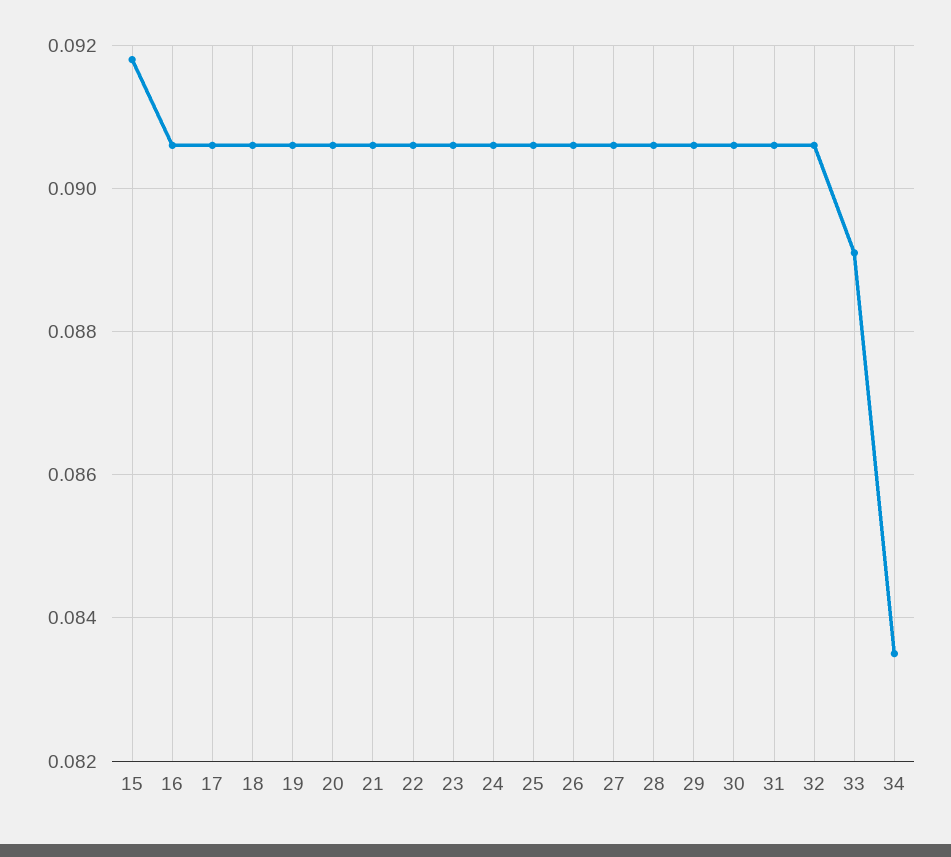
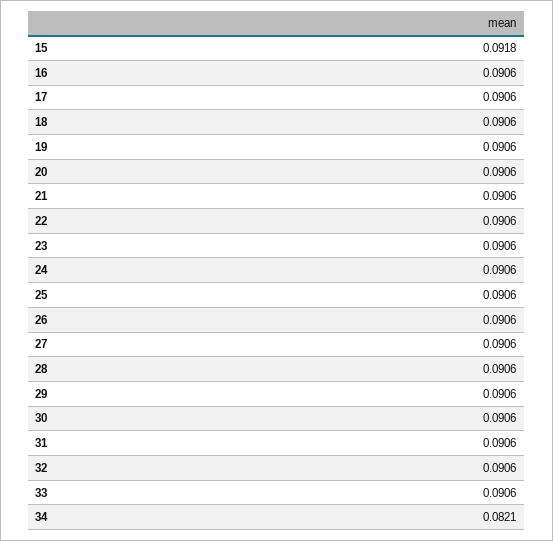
  {
    "15": 0.0918,
    "16": 0.0906,
    "17": 0.0906,
    "18": 0.0906,
    "19": 0.0906,
    "20": 0.0906,
    "21": 0.0906,
    "22": 0.0906,
    "23": 0.0906,
    "24": 0.0906,
    "25": 0.0906,
    "26": 0.0906,
    "27": 0.0906,
    "28": 0.0906,
    "29": 0.0906,
    "30": 0.0906,
    "31": 0.0906,
    "32": 0.0906,
-   "33": 0.089,
+   "33": 0.0906,
-   "34": 0.0835
+   "34": 0.0821
  }

